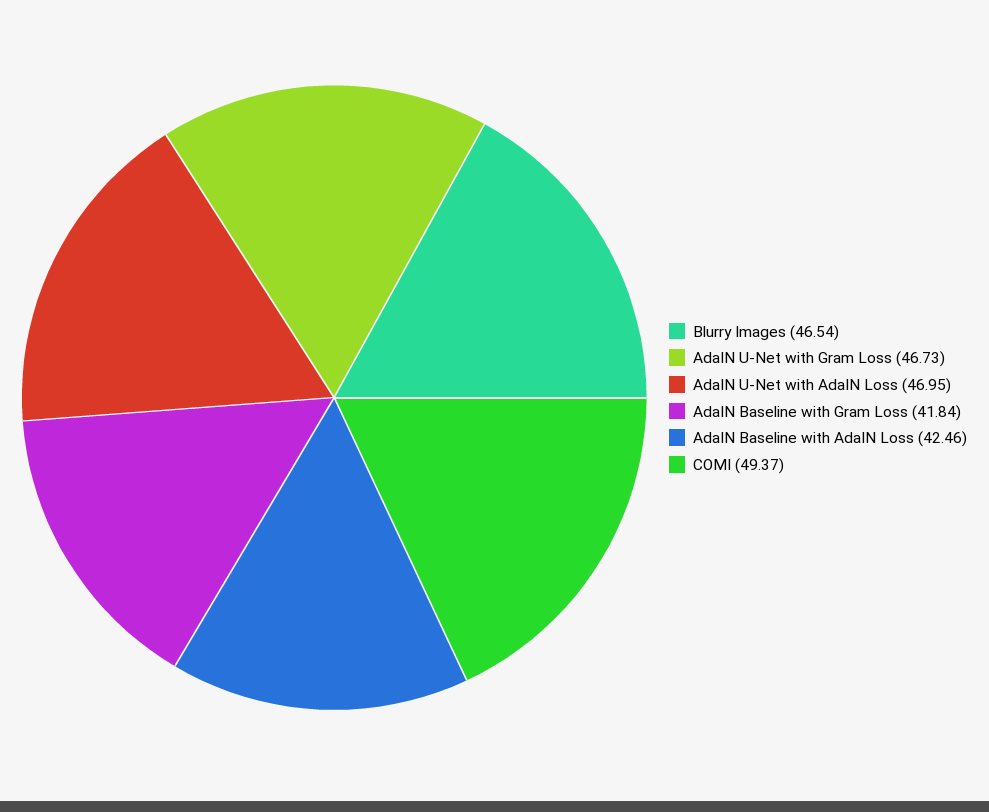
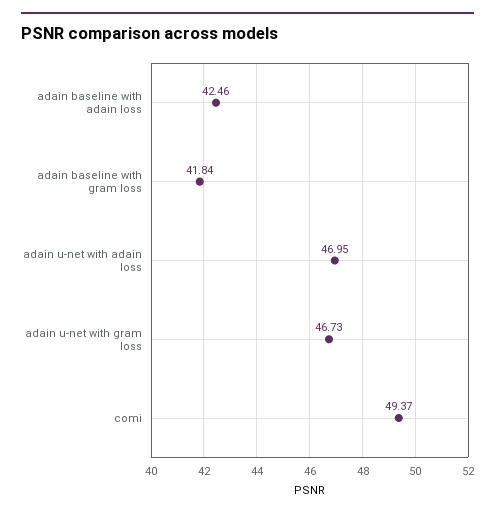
  {
-   "Blurry Images": 46.54,
    "AdaIN U-Net with Gram Loss": 46.73,
    "AdaIN U-Net with AdaIN Loss": 46.95,
    "AdaIN Baseline with Gram Loss": 41.84,
    "AdaIN Baseline with AdaIN Loss": 42.46,
    "COMI": 49.37
  }

